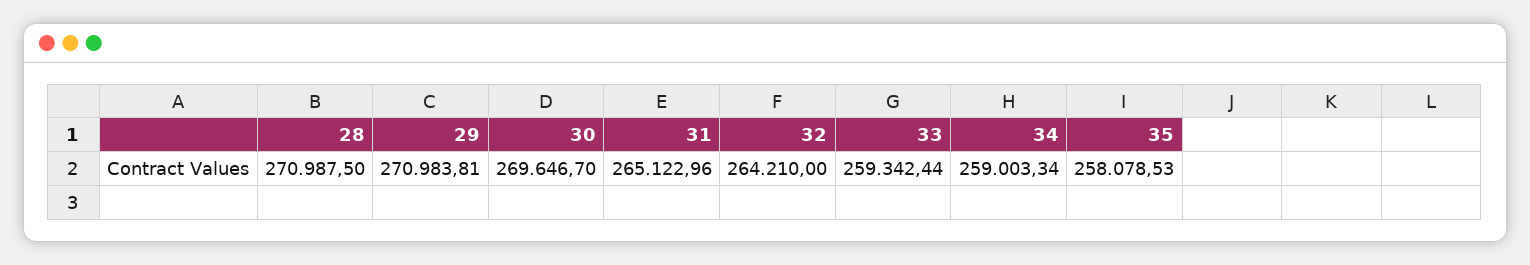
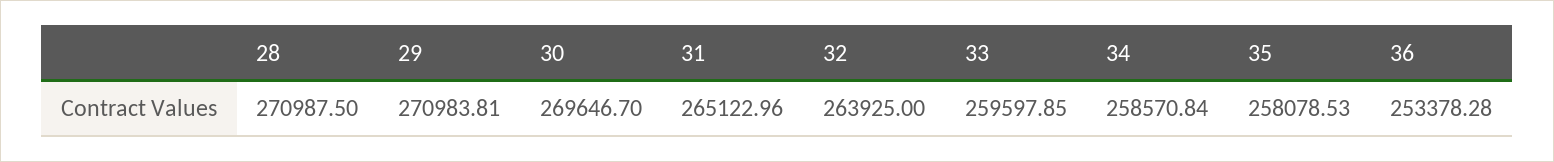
  {
    "28": 270987.5,
    "29": 270983.81,
    "30": 269646.7,
    "31": 265122.96,
-   "32": 264210,
+   "32": 263925,
-   "33": 259342.44,
+   "33": 259597.85,
-   "34": 259003.34,
+   "34": 258570.84,
-   "35": 258078.53
+   "35": 258078.53,
+   "36": 253378.28
  }

